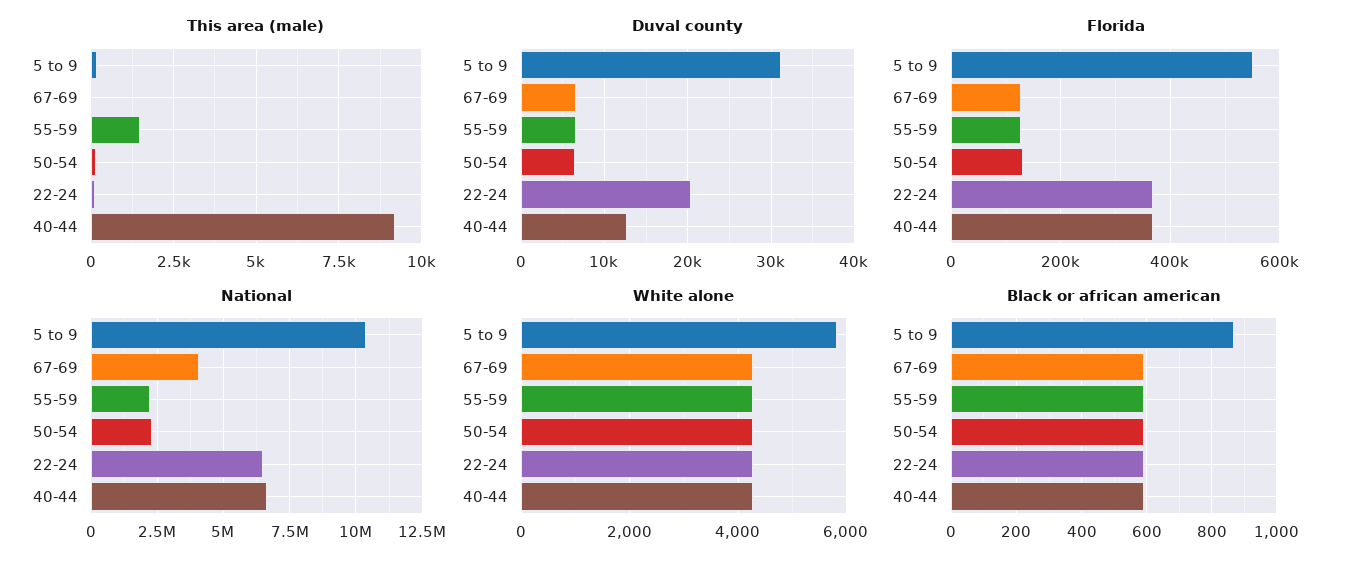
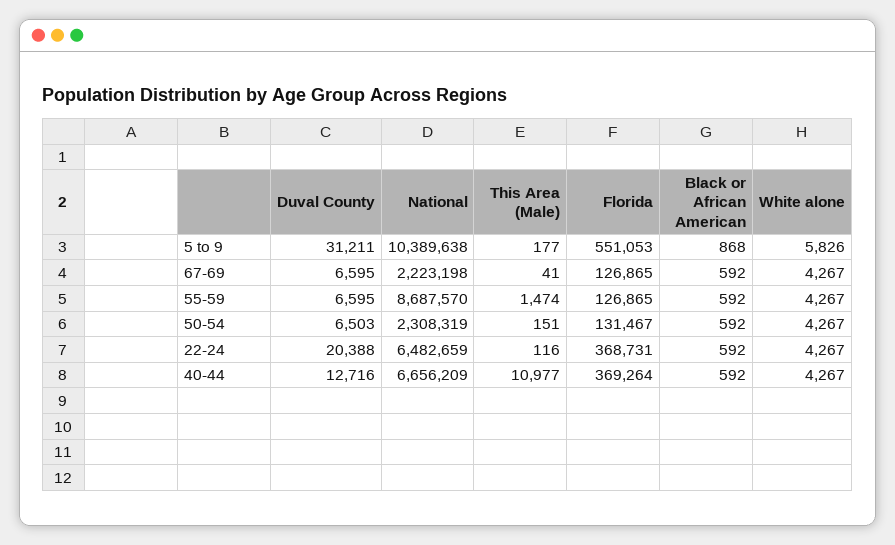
  {
    "This area (male)": {
      "5 to 9": 177,
      "67-69": 41,
      "55-59": 1474,
      "50-54": 151,
      "22-24": 116,
-     "40-44": 9250
+     "40-44": 10977
    },
    "Duval county": {
      "5 to 9": 31211,
      "67-69": 6595,
      "55-59": 6595,
      "50-54": 6503,
      "22-24": 20388,
      "40-44": 12716
    },
    "Florida": {
      "5 to 9": 551053,
      "67-69": 126865,
      "55-59": 126865,
      "50-54": 131467,
      "22-24": 368731,
      "40-44": 369264
    },
    "National": {
      "5 to 9": 10389638,
-     "67-69": 4000000,
+     "67-69": 2223198,
-     "55-59": 2250000,
+     "55-59": 8687570,
      "50-54": 2308319,
      "22-24": 6482659,
      "40-44": 6656209
    },
    "White alone": {
      "5 to 9": 5826,
      "67-69": 4267,
      "55-59": 4267,
      "50-54": 4267,
      "22-24": 4267,
      "40-44": 4267
    },
    "Black or african american": {
      "5 to 9": 868,
      "67-69": 592,
      "55-59": 592,
      "50-54": 592,
      "22-24": 592,
      "40-44": 592
    }
  }

